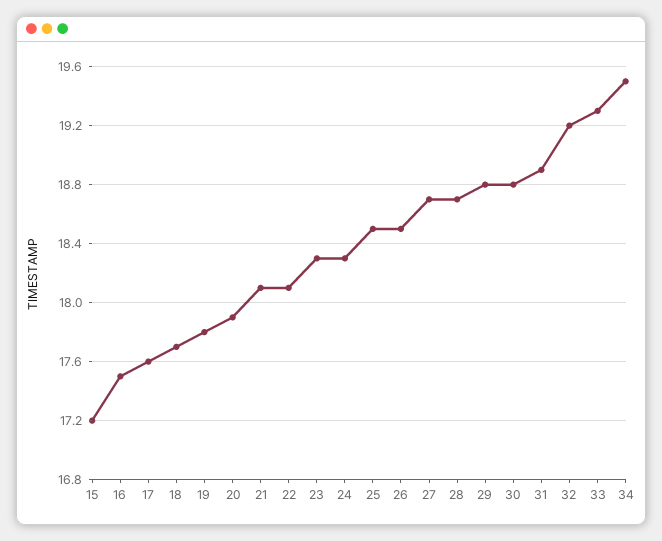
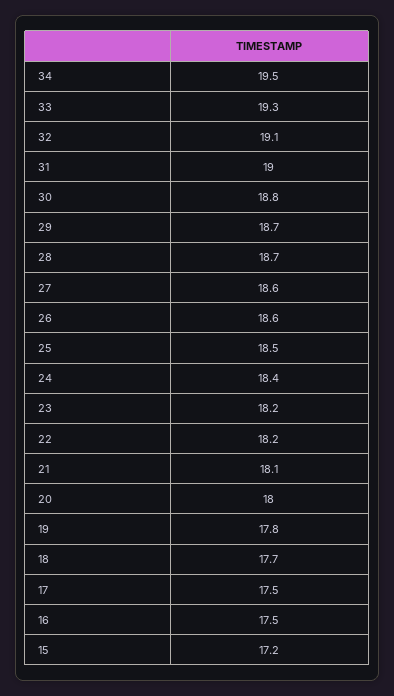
  {
    "15": 17.2,
    "16": 17.5,
-   "17": 17.6,
+   "17": 17.5,
    "18": 17.7,
    "19": 17.8,
-   "20": 17.9,
+   "20": 18,
    "21": 18.1,
-   "22": 18.1,
+   "22": 18.2,
-   "23": 18.3,
+   "23": 18.2,
-   "24": 18.3,
+   "24": 18.4,
    "25": 18.5,
-   "26": 18.5,
+   "26": 18.6,
-   "27": 18.7,
+   "27": 18.6,
    "28": 18.7,
-   "29": 18.8,
+   "29": 18.7,
    "30": 18.8,
-   "31": 18.9,
+   "31": 19,
-   "32": 19.2,
+   "32": 19.1,
    "33": 19.3,
    "34": 19.5
  }

